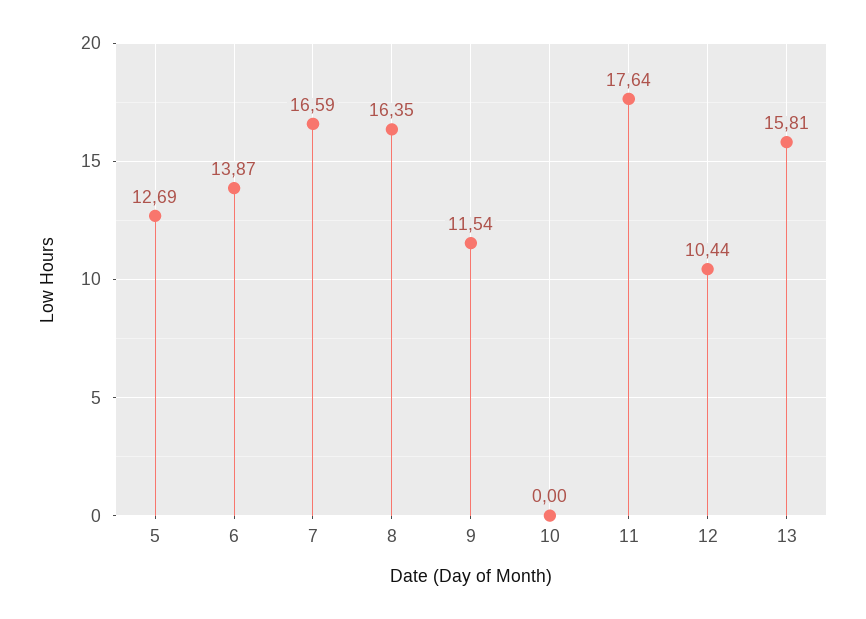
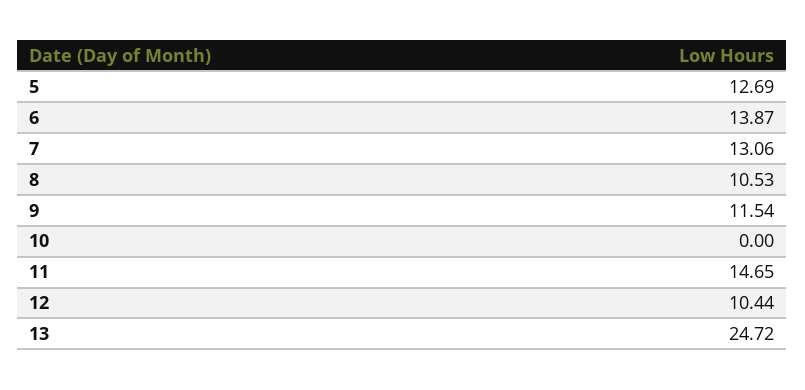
  {
    "5": 12.69,
    "6": 13.87,
-   "7": 16.59,
+   "7": 13.06,
-   "8": 16.35,
+   "8": 10.53,
    "9": 11.54,
    "10": 0,
-   "11": 17.64,
+   "11": 14.65,
    "12": 10.44,
-   "13": 15.81
+   "13": 24.72
  }

